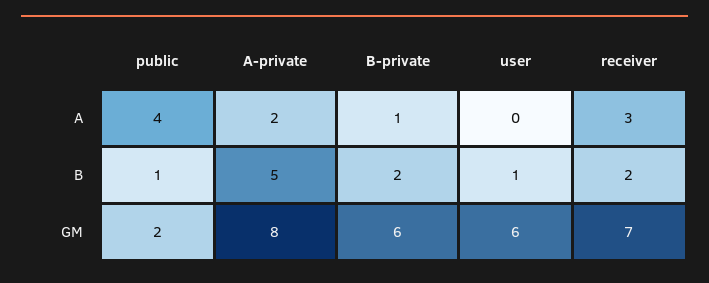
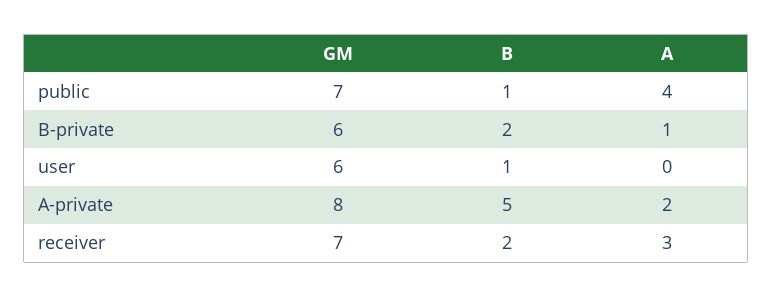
  {
    "public": {
      "A": 4,
      "B": 1,
-     "GM": 2
+     "GM": 7
    },
    "A-private": {
      "A": 2,
      "B": 5,
      "GM": 8
    },
    "B-private": {
      "A": 1,
      "B": 2,
      "GM": 6
    },
    "user": {
      "A": 0,
      "B": 1,
      "GM": 6
    },
    "receiver": {
      "A": 3,
      "B": 2,
      "GM": 7
    }
  }

